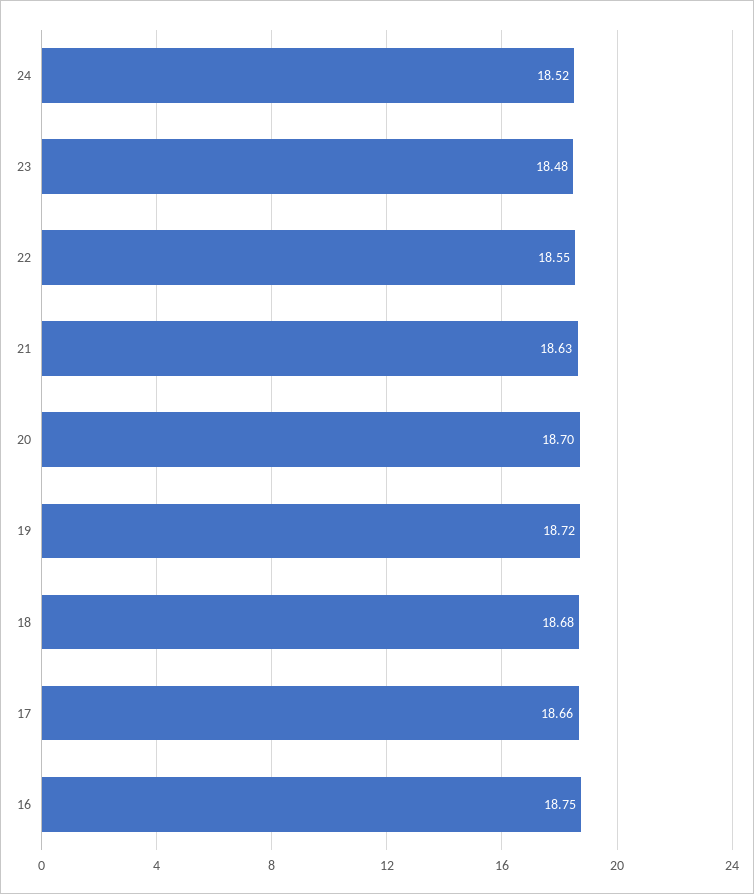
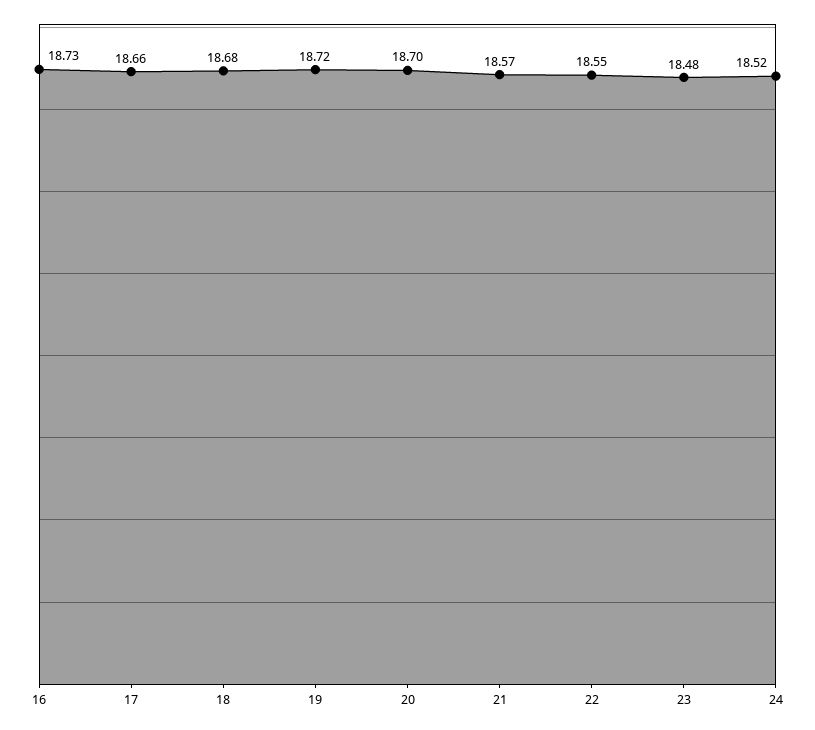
  {
    "24": 18.52,
    "23": 18.48,
    "22": 18.55,
-   "21": 18.63,
+   "21": 18.57,
    "20": 18.7,
    "19": 18.72,
    "18": 18.68,
    "17": 18.66,
-   "16": 18.75
+   "16": 18.73
  }

